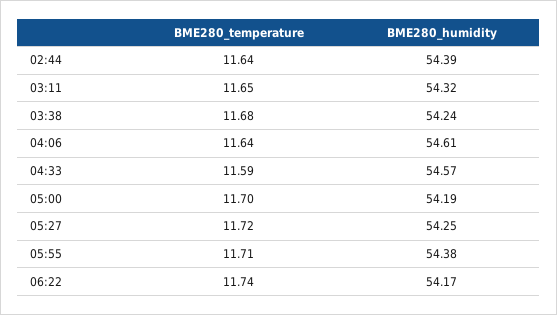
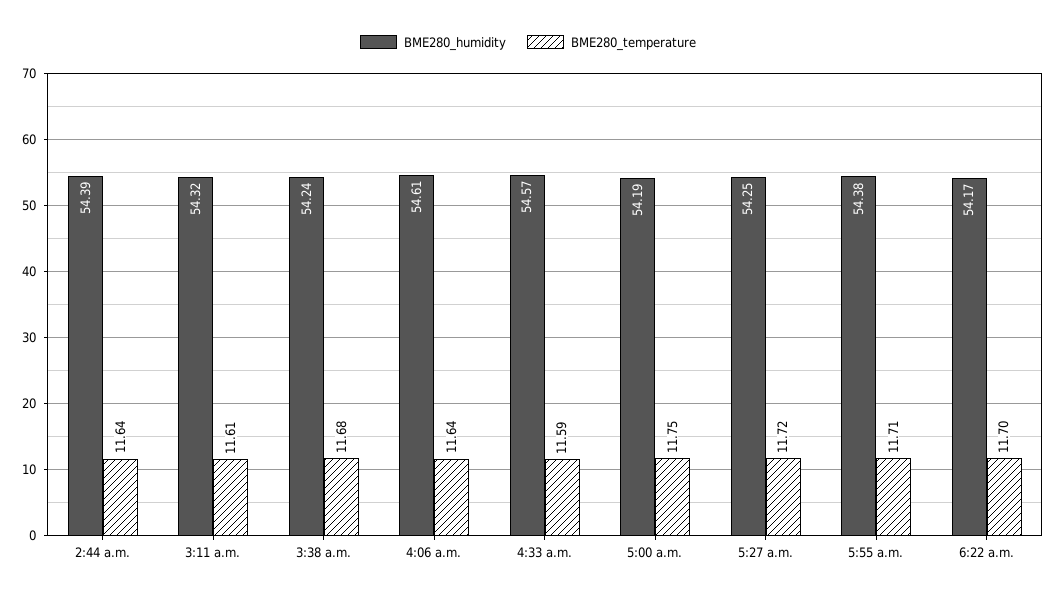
  {
    "BME280_temperature": {
      "02:44": 11.64,
-     "03:11": 11.65,
+     "03:11": 11.61,
      "03:38": 11.68,
      "04:06": 11.64,
      "04:33": 11.59,
-     "05:00": 11.7,
+     "05:00": 11.75,
      "05:27": 11.72,
      "05:55": 11.71,
-     "06:22": 11.74
+     "06:22": 11.7
    },
    "BME280_humidity": {
      "02:44": 54.39,
      "03:11": 54.32,
      "03:38": 54.24,
      "04:06": 54.61,
      "04:33": 54.57,
      "05:00": 54.19,
      "05:27": 54.25,
      "05:55": 54.38,
      "06:22": 54.17
    }
  }

